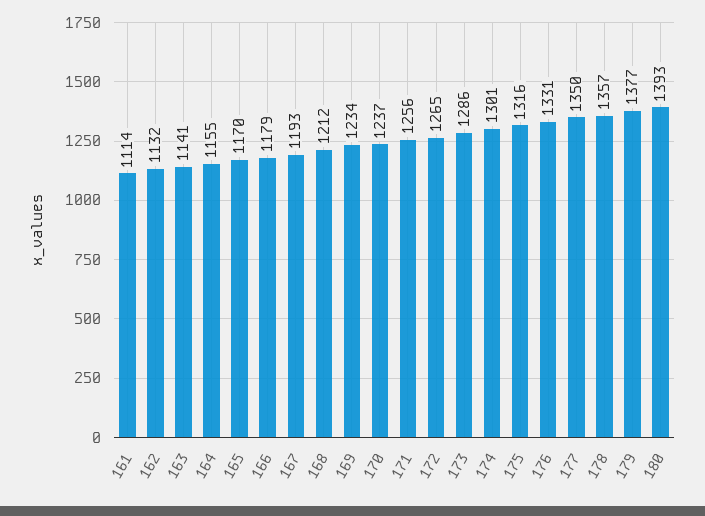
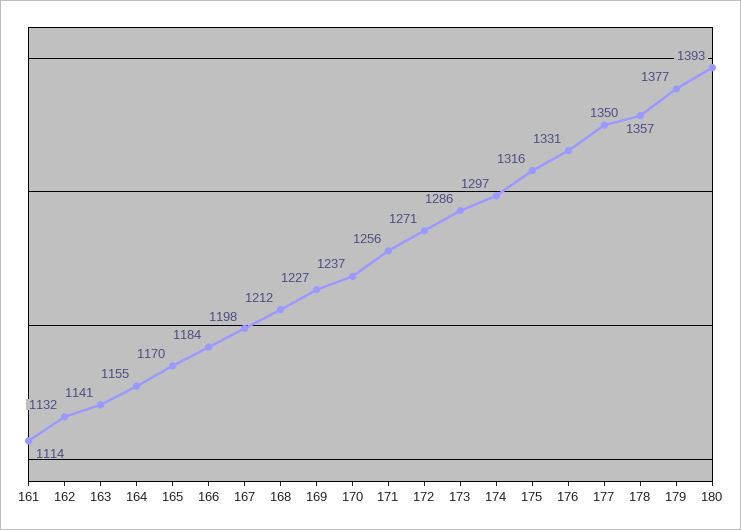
  {
    "161": 1114,
    "162": 1132,
    "163": 1141,
    "164": 1155,
    "165": 1170,
-   "166": 1179,
+   "166": 1184,
-   "167": 1193,
+   "167": 1198,
    "168": 1212,
-   "169": 1234,
+   "169": 1227,
    "170": 1237,
    "171": 1256,
-   "172": 1265,
+   "172": 1271,
    "173": 1286,
-   "174": 1301,
+   "174": 1297,
    "175": 1316,
    "176": 1331,
    "177": 1350,
    "178": 1357,
    "179": 1377,
    "180": 1393
  }

